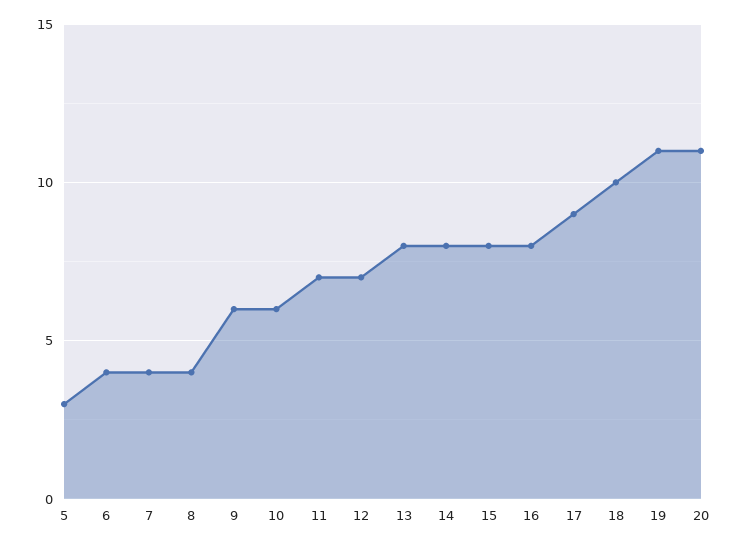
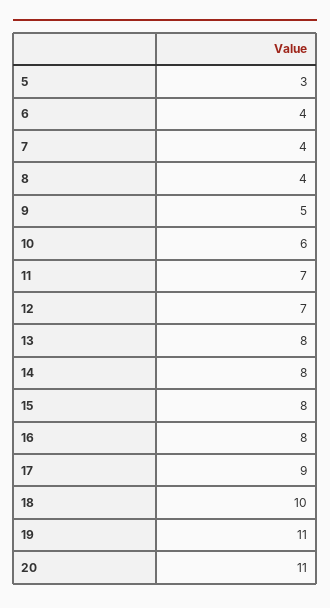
  {
    "5": 3,
    "6": 4,
    "7": 4,
    "8": 4,
-   "9": 6,
+   "9": 5,
    "10": 6,
    "11": 7,
    "12": 7,
    "13": 8,
    "14": 8,
    "15": 8,
    "16": 8,
    "17": 9,
    "18": 10,
    "19": 11,
    "20": 11
  }

